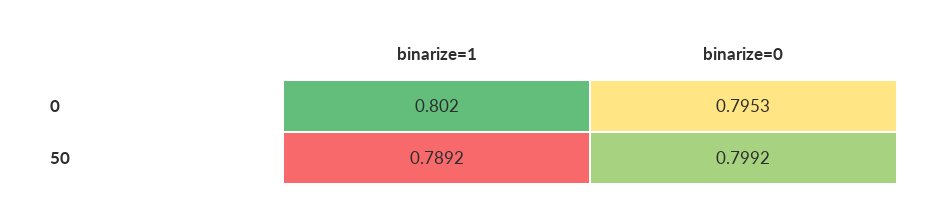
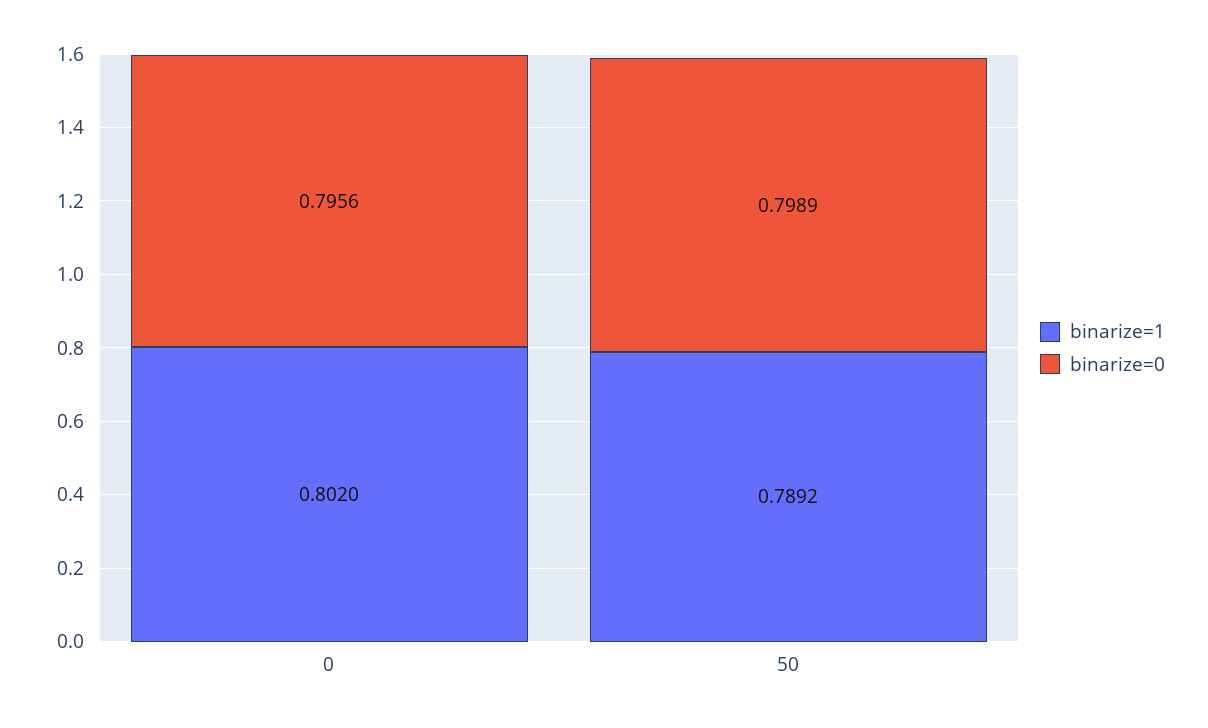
  {
    "binarize=1": {
      "0": 0.802,
      "50": 0.7892
    },
    "binarize=0": {
-     "0": 0.7953,
+     "0": 0.7956,
-     "50": 0.7992
+     "50": 0.7989
    }
  }

